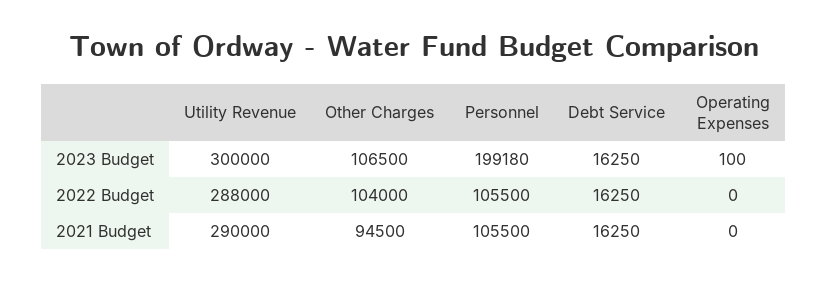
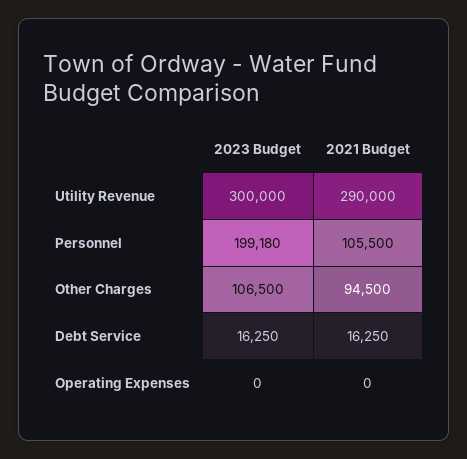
  {
    "Utility Revenue": {
      "2023 Budget": 300000,
-     "2022 Budget": 288000,
      "2021 Budget": 290000
    },
    "Other Charges": {
      "2023 Budget": 106500,
-     "2022 Budget": 104000,
      "2021 Budget": 94500
    },
    "Personnel": {
      "2023 Budget": 199180,
-     "2022 Budget": 105500,
      "2021 Budget": 105500
    },
    "Debt Service": {
      "2023 Budget": 16250,
-     "2022 Budget": 16250,
      "2021 Budget": 16250
    },
    "Operating Expenses": {
-     "2023 Budget": 100,
+     "2023 Budget": 0,
-     "2022 Budget": 0,
      "2021 Budget": 0
    }
  }

